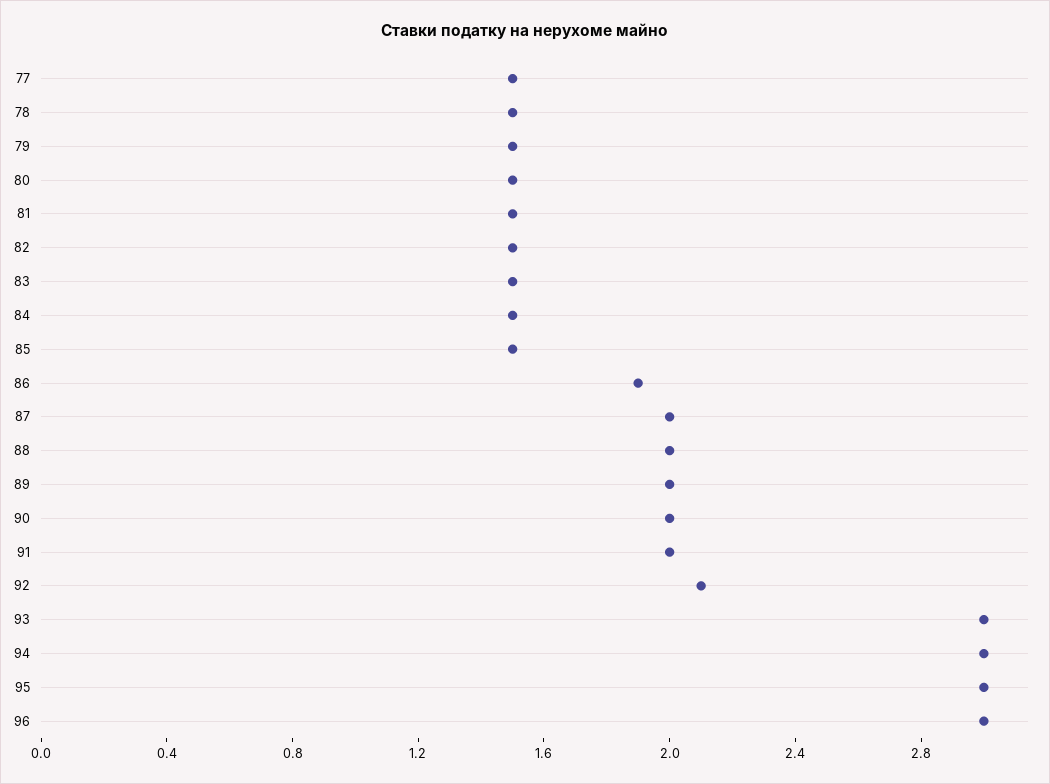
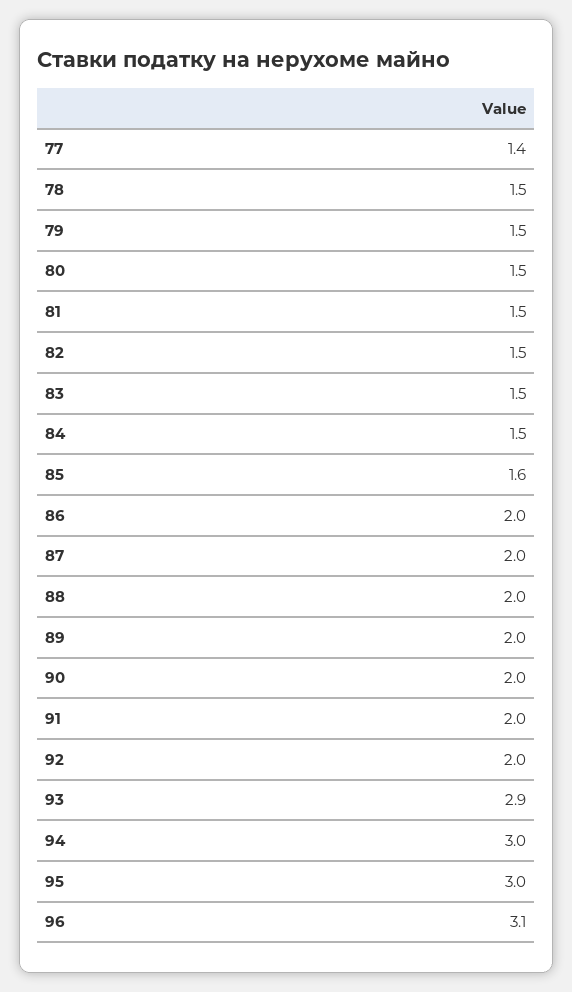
  {
-   "77": 1.5,
+   "77": 1.4,
    "78": 1.5,
    "79": 1.5,
    "80": 1.5,
    "81": 1.5,
    "82": 1.5,
    "83": 1.5,
    "84": 1.5,
-   "85": 1.5,
+   "85": 1.6,
-   "86": 1.9,
+   "86": 2,
    "87": 2,
    "88": 2,
    "89": 2,
    "90": 2,
    "91": 2,
-   "92": 2.1,
+   "92": 2,
-   "93": 3,
+   "93": 2.9,
    "94": 3,
    "95": 3,
-   "96": 3
+   "96": 3.1
  }

